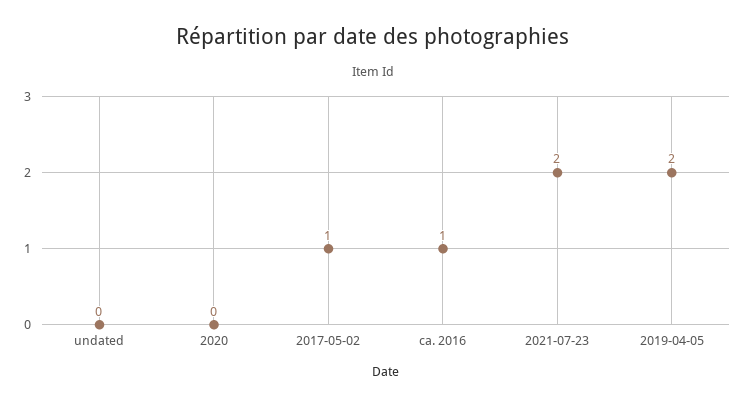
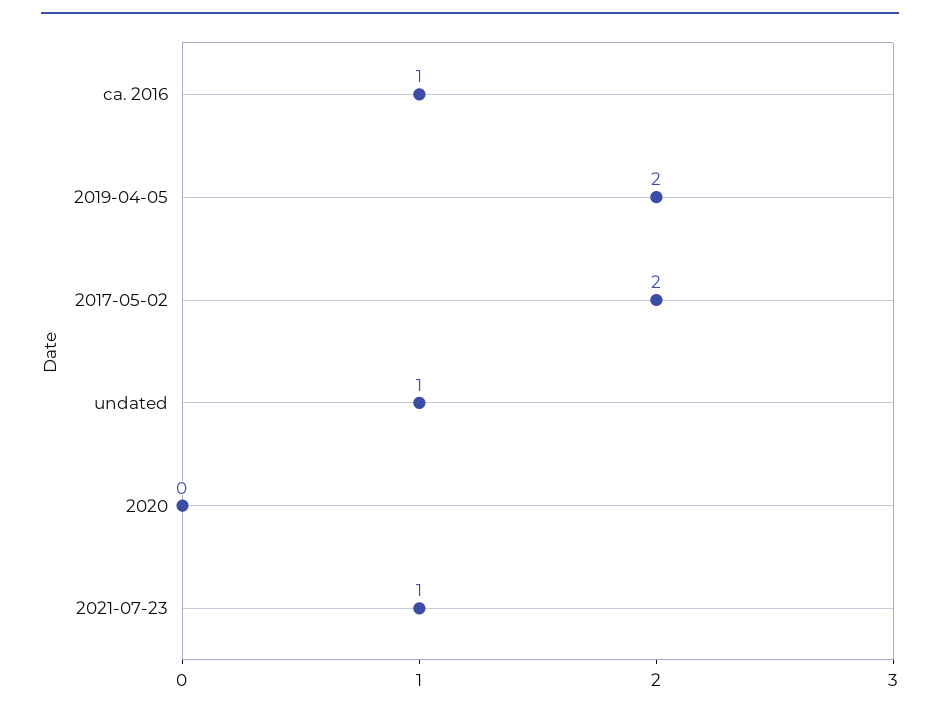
  {
-   "undated": 0,
+   "undated": 1,
    "2020": 0,
-   "2017-05-02": 1,
+   "2017-05-02": 2,
    "ca. 2016": 1,
-   "2021-07-23": 2,
+   "2021-07-23": 1,
    "2019-04-05": 2
  }

